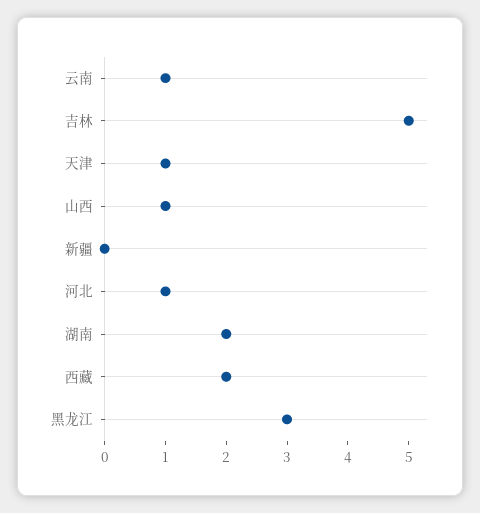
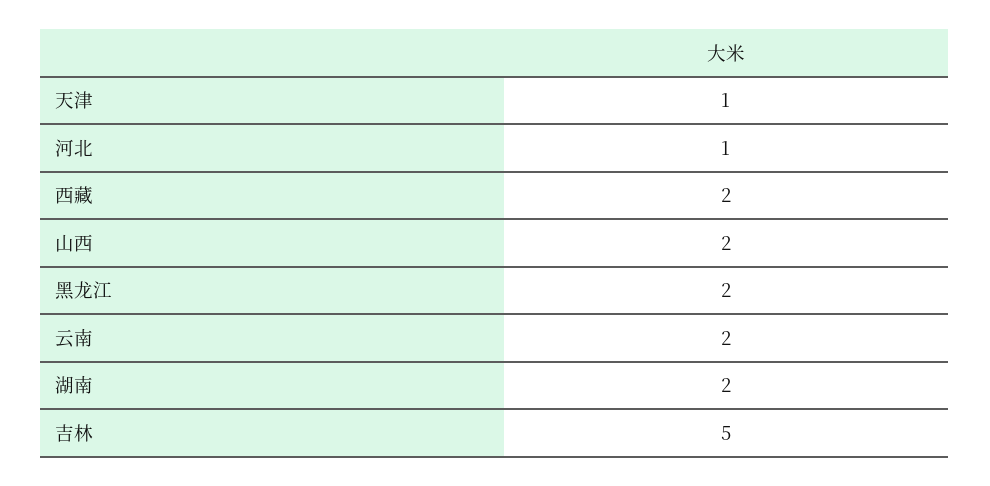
  {
-   "云南": 1,
+   "云南": 2,
    "吉林": 5,
    "天津": 1,
-   "山西": 1,
+   "山西": 2,
-   "新疆": 0,
    "河北": 1,
    "湖南": 2,
    "西藏": 2,
-   "黑龙江": 3
+   "黑龙江": 2
  }

